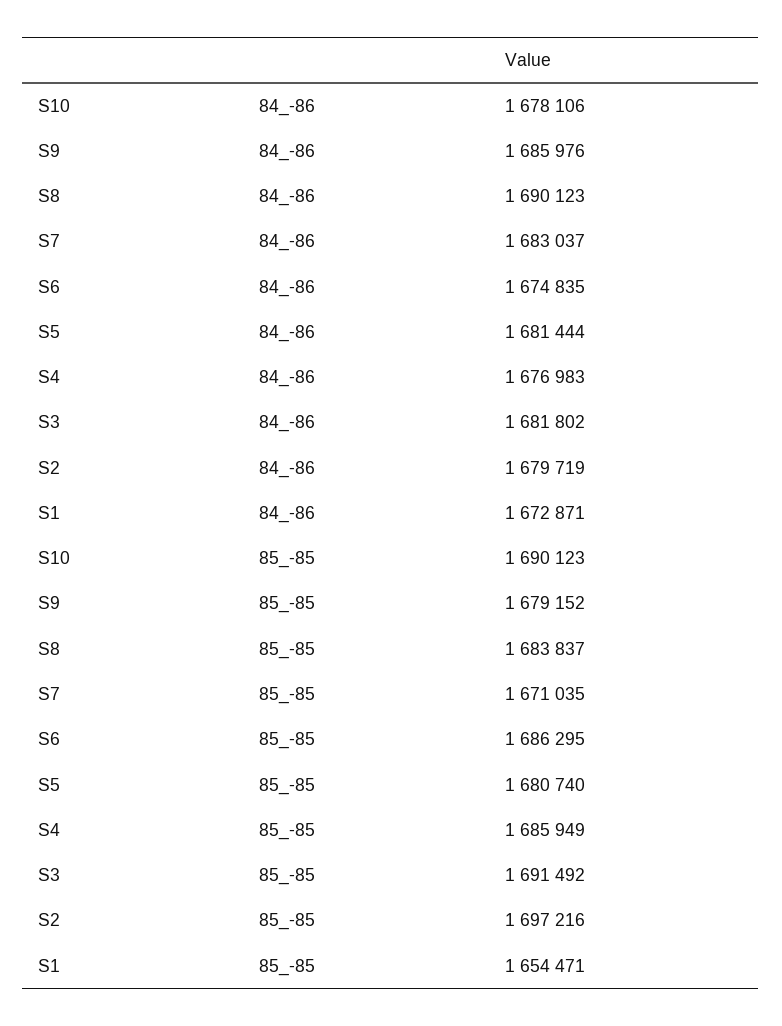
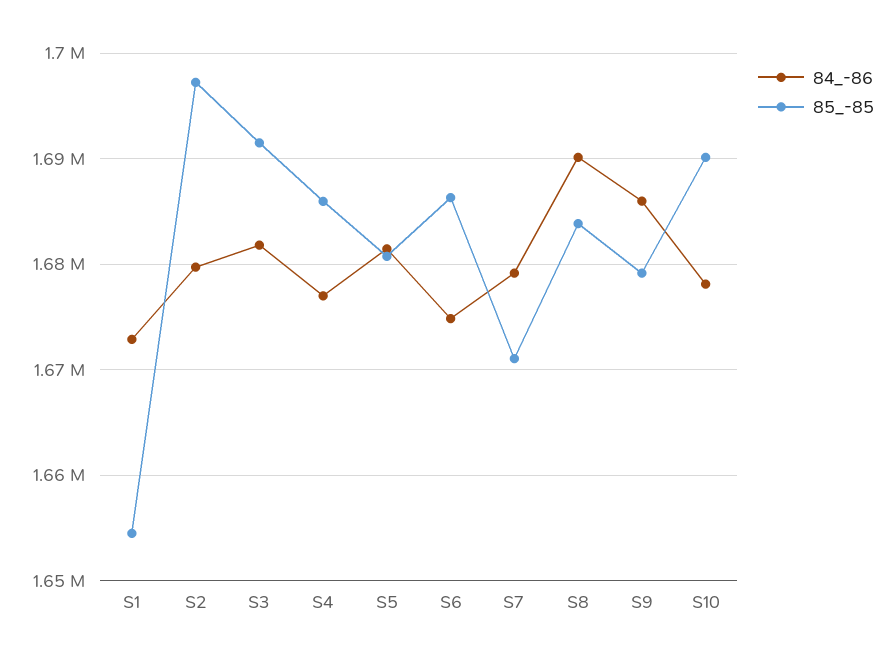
  {
    "84_-86": {
      "S10": 1678106,
      "S9": 1685976,
      "S8": 1690123,
-     "S7": 1683037,
+     "S7": 1679000,
      "S6": 1674835,
      "S5": 1681444,
      "S4": 1676983,
      "S3": 1681802,
      "S2": 1679719,
      "S1": 1672871
    },
    "85_-85": {
      "S10": 1690123,
      "S9": 1679152,
      "S8": 1683837,
      "S7": 1671035,
      "S6": 1686295,
      "S5": 1680740,
      "S4": 1685949,
      "S3": 1691492,
      "S2": 1697216,
      "S1": 1654471
    }
  }

